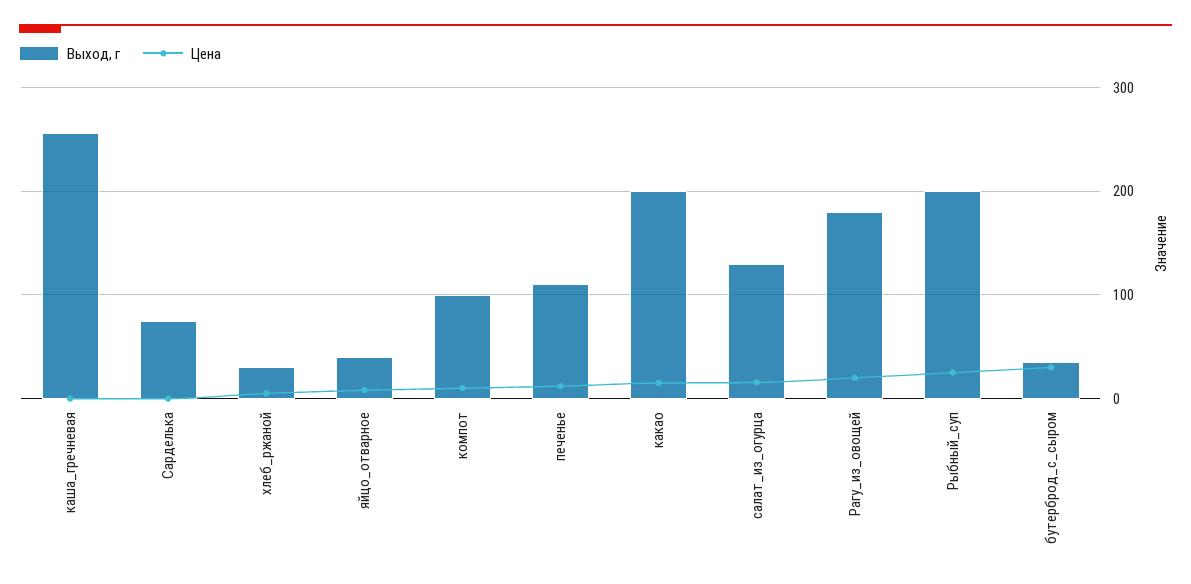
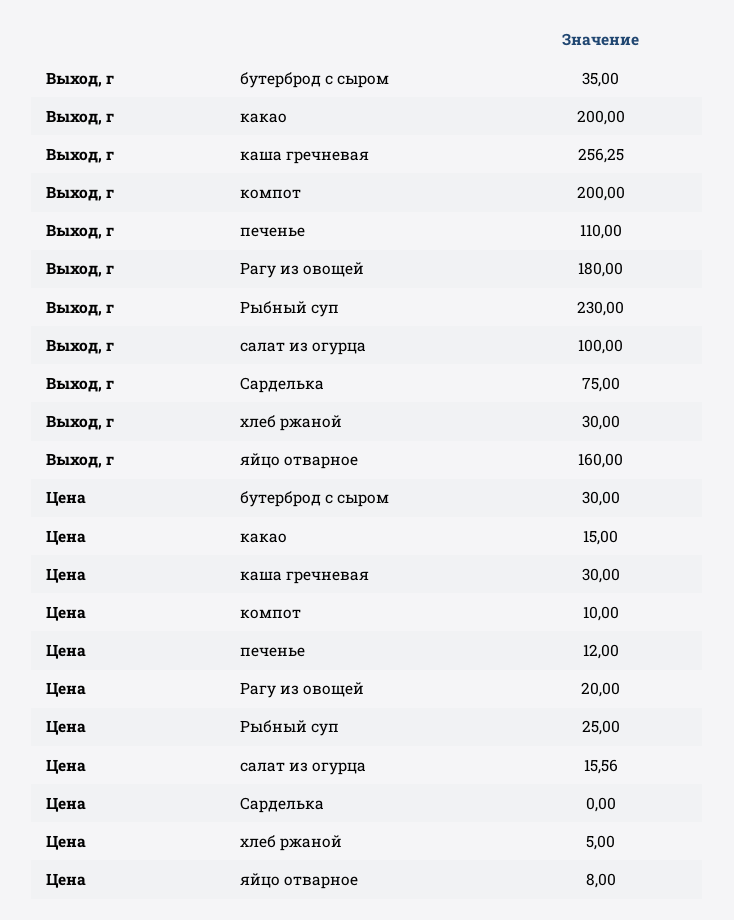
  {
    "Выход, г": {
      "каша_гречневая": 256.25,
      "Сарделька": 75,
      "хлеб_ржаной": 30,
-     "яйцо_отварное": 40,
+     "яйцо_отварное": 160,
-     "компот": 100,
+     "компот": 200,
      "печенье": 110,
      "какао": 200,
-     "салат_из_огурца": 130,
+     "салат_из_огурца": 100,
      "Рагу_из_овощей": 180,
-     "Рыбный_суп": 200,
+     "Рыбный_суп": 230,
      "бутерброд_с_сыром": 35
    },
    "Цена": {
-     "каша_гречневая": 0,
+     "каша_гречневая": 30,
      "Сарделька": 0,
      "хлеб_ржаной": 5,
      "яйцо_отварное": 8,
      "компот": 10,
      "печенье": 12,
      "какао": 15,
      "салат_из_огурца": 15.56,
      "Рагу_из_овощей": 20,
      "Рыбный_суп": 25,
      "бутерброд_с_сыром": 30
    }
  }

